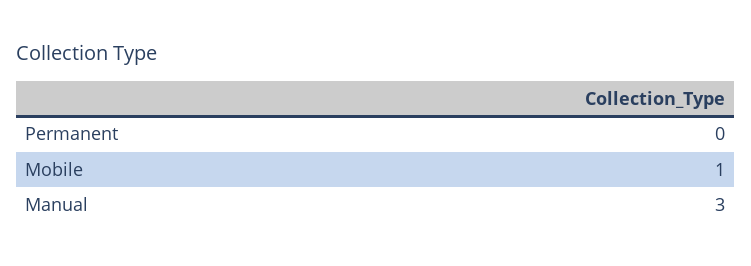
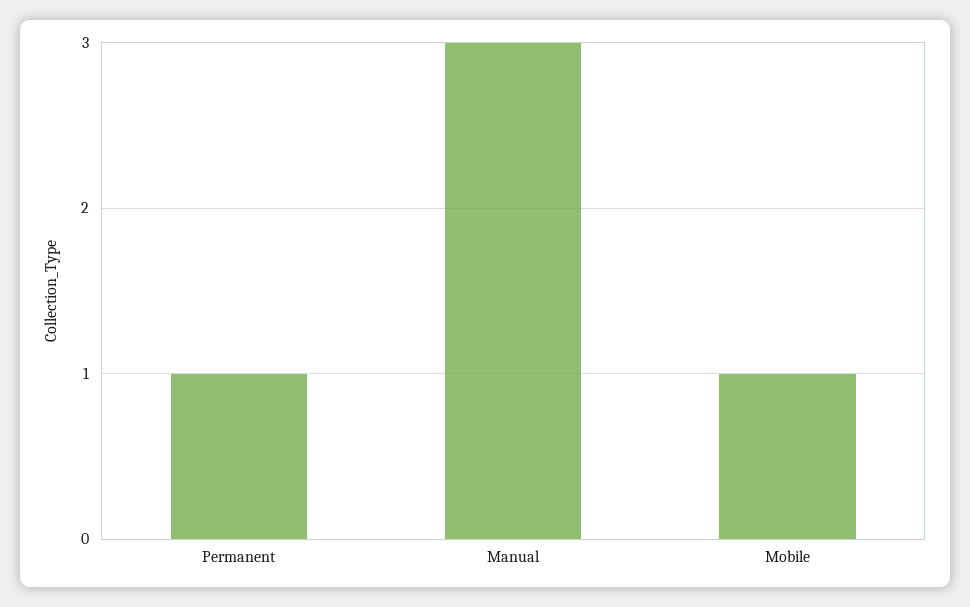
  {
-   "Permanent": 0,
+   "Permanent": 1,
    "Mobile": 1,
    "Manual": 3
  }

